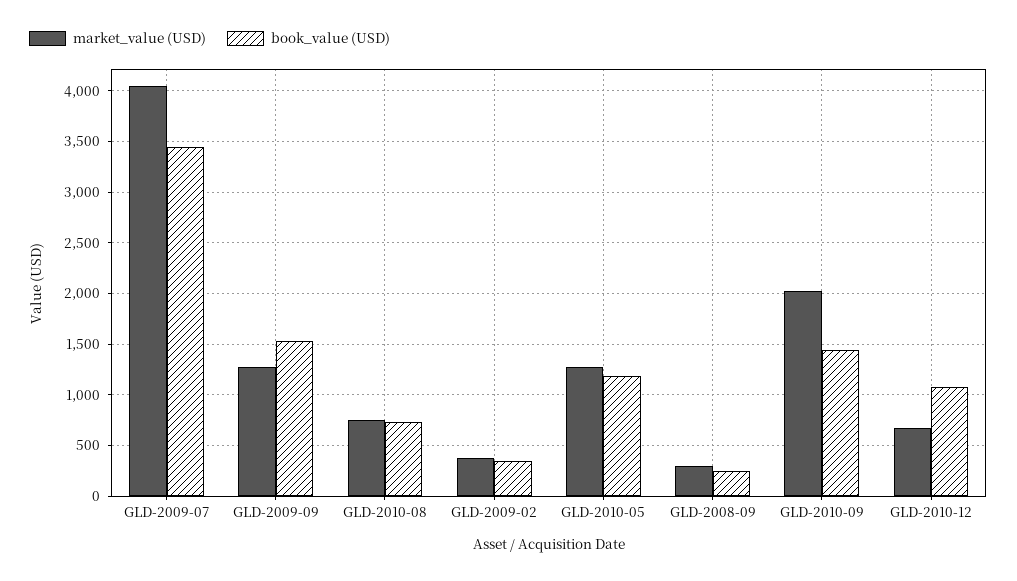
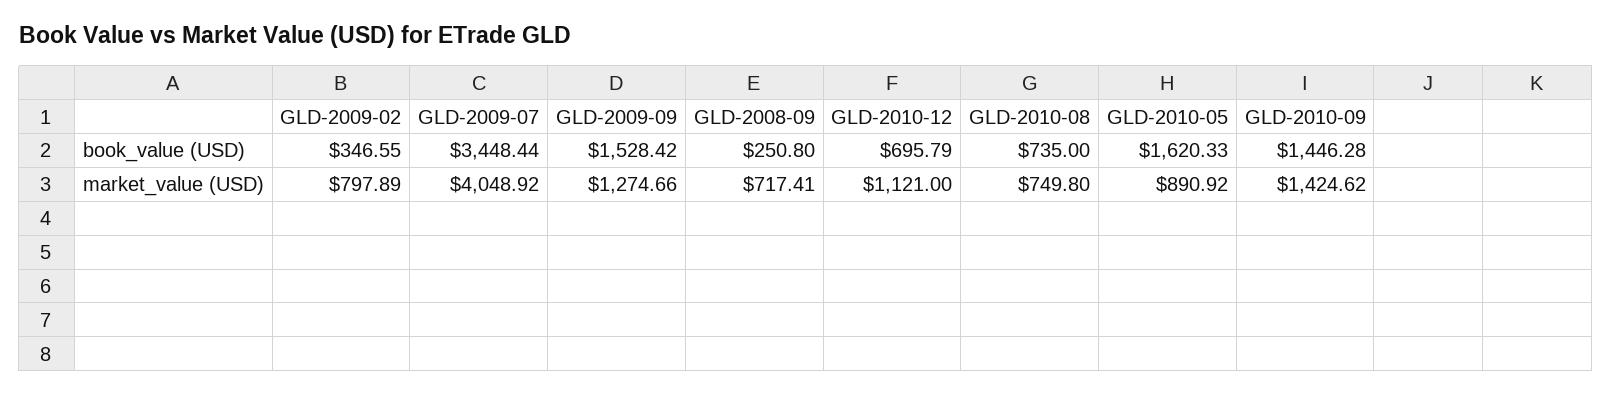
  {
    "market_value (USD)": {
      "GLD-2009-07": 4048.92,
      "GLD-2009-09": 1274.66,
      "GLD-2010-08": 749.8,
-     "GLD-2009-02": 400,
+     "GLD-2009-02": 797.89,
-     "GLD-2010-05": 1300,
+     "GLD-2010-05": 890.92,
-     "GLD-2008-09": 300,
+     "GLD-2008-09": 717.41,
-     "GLD-2010-09": 2000,
+     "GLD-2010-09": 1424.62,
-     "GLD-2010-12": 700
+     "GLD-2010-12": 1121
    },
    "book_value (USD)": {
      "GLD-2009-07": 3448.44,
      "GLD-2009-09": 1528.42,
      "GLD-2010-08": 735,
      "GLD-2009-02": 346.55,
-     "GLD-2010-05": 1200,
+     "GLD-2010-05": 1620.33,
      "GLD-2008-09": 250.8,
      "GLD-2010-09": 1446.28,
-     "GLD-2010-12": 1100
+     "GLD-2010-12": 695.79
    }
  }

